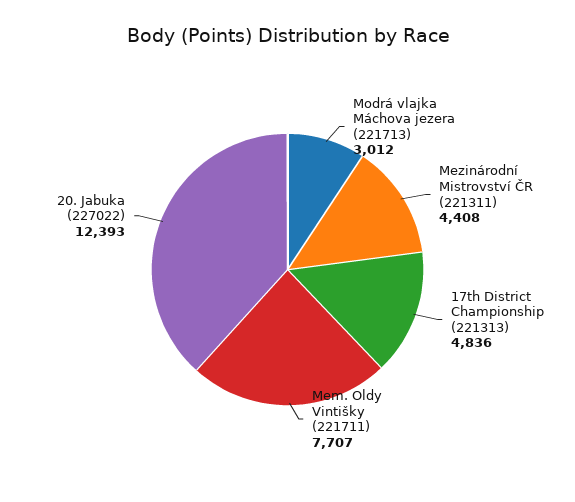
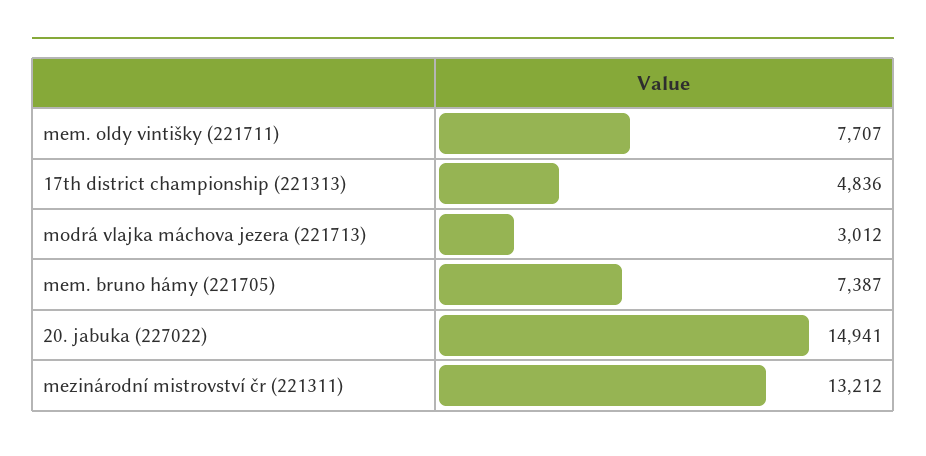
  {
    "Modrá vlajka Máchova jezera (221713)": 3012,
-   "Mezinárodní Mistrovství ČR (221311)": 4408,
+   "Mezinárodní Mistrovství ČR (221311)": 13212,
    "17th District Championship (221313)": 4836,
    "Mem. Oldy Vintišky (221711)": 7707,
-   "20. Jabuka (227022)": 12393
+   "20. Jabuka (227022)": 14941,
+   "mem. bruno hámy (221705)": 7387
  }

